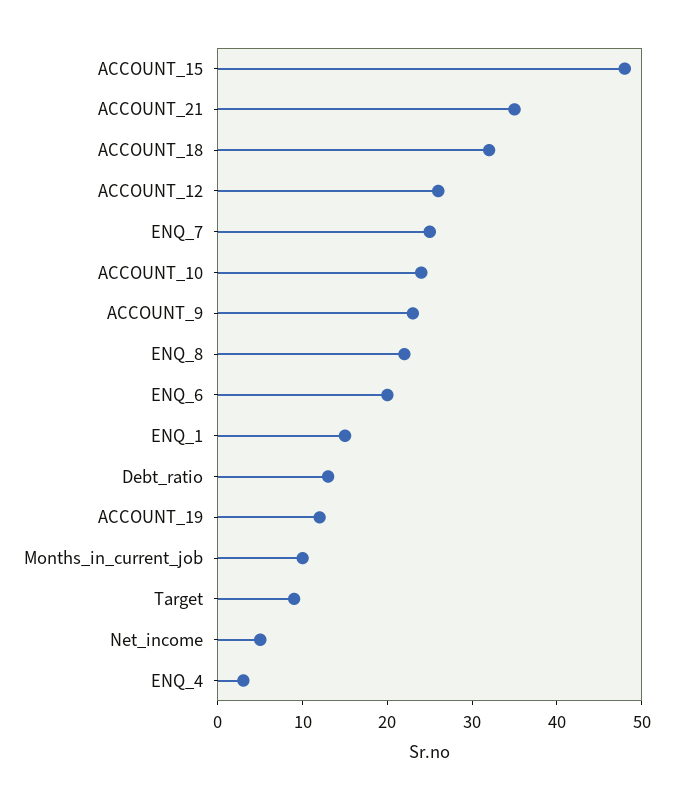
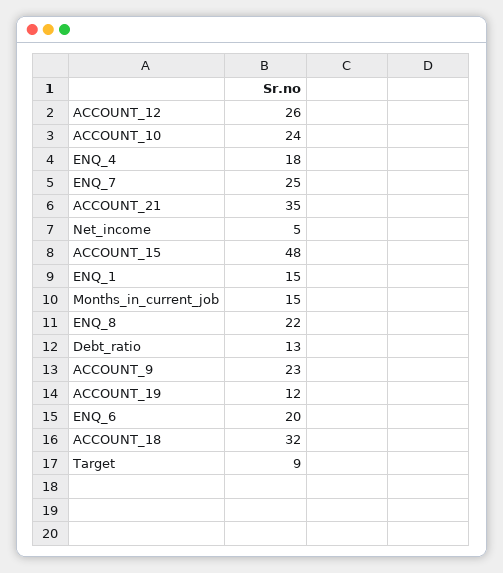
  {
    "ACCOUNT_15": 48,
    "ACCOUNT_21": 35,
    "ACCOUNT_18": 32,
    "ACCOUNT_12": 26,
    "ENQ_7": 25,
    "ACCOUNT_10": 24,
    "ACCOUNT_9": 23,
    "ENQ_8": 22,
    "ENQ_6": 20,
    "ENQ_1": 15,
    "Debt_ratio": 13,
    "ACCOUNT_19": 12,
-   "Months_in_current_job": 10,
+   "Months_in_current_job": 15,
    "Target": 9,
    "Net_income": 5,
-   "ENQ_4": 3
+   "ENQ_4": 18
  }

